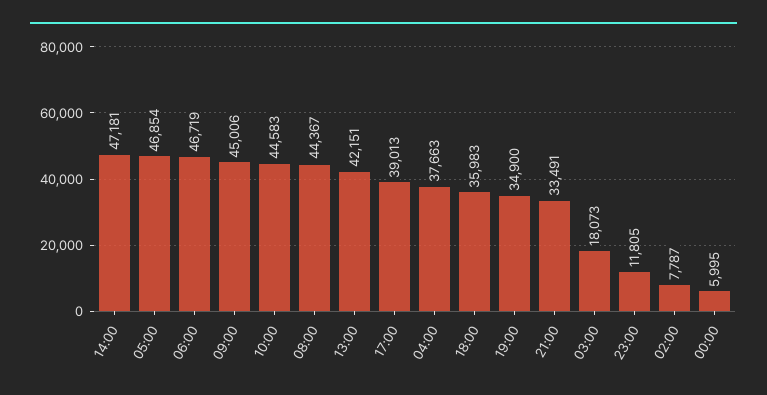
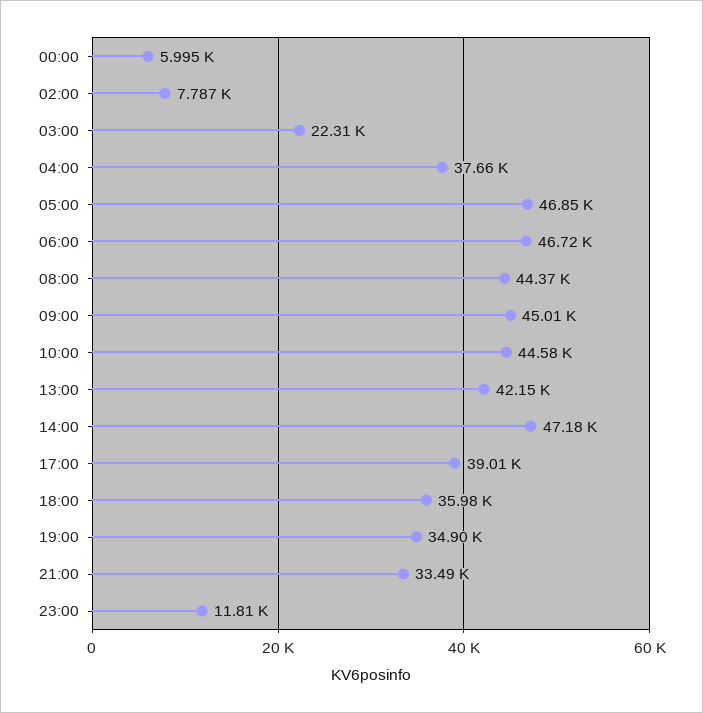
  {
    "14:00": 47181,
    "05:00": 46854,
    "06:00": 46719,
    "09:00": 45006,
    "10:00": 44583,
    "08:00": 44367,
    "13:00": 42151,
    "17:00": 39013,
    "04:00": 37663,
    "18:00": 35983,
    "19:00": 34900,
    "21:00": 33491,
-   "03:00": 18073,
+   "03:00": 22310,
    "23:00": 11805,
    "02:00": 7787,
    "00:00": 5995
  }

